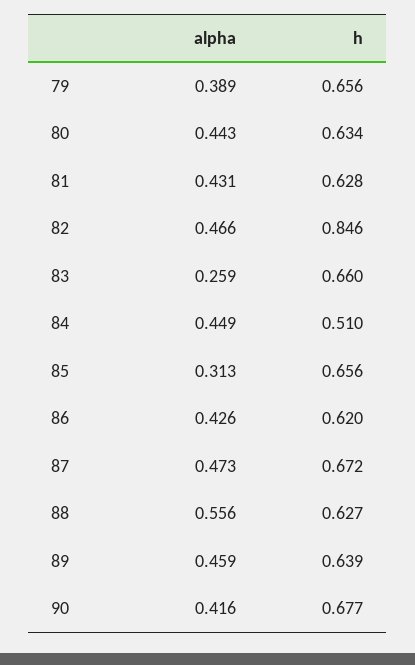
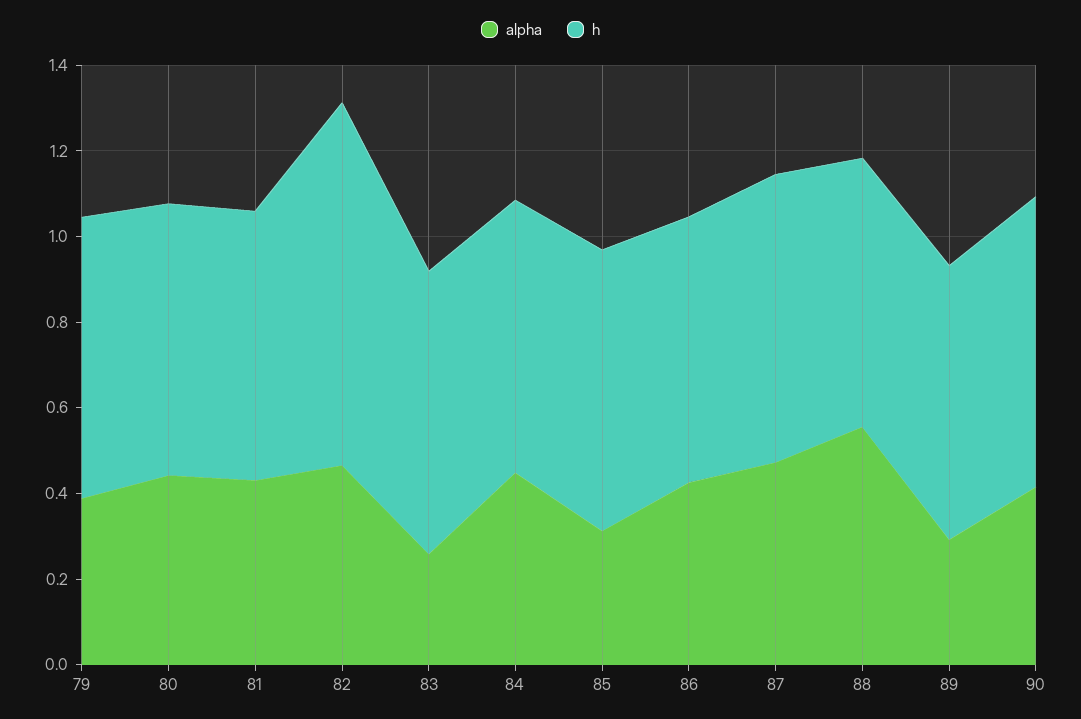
  {
    "alpha": {
      "79": 0.389,
      "80": 0.443,
      "81": 0.431,
      "82": 0.466,
      "83": 0.259,
      "84": 0.449,
      "85": 0.313,
      "86": 0.426,
      "87": 0.473,
      "88": 0.556,
-     "89": 0.459,
+     "89": 0.3,
      "90": 0.416
    },
    "h": {
      "79": 0.656,
      "80": 0.634,
      "81": 0.628,
      "82": 0.846,
      "83": 0.66,
-     "84": 0.51,
+     "84": 0.65,
      "85": 0.656,
      "86": 0.62,
      "87": 0.672,
      "88": 0.627,
      "89": 0.639,
      "90": 0.677
    }
  }

